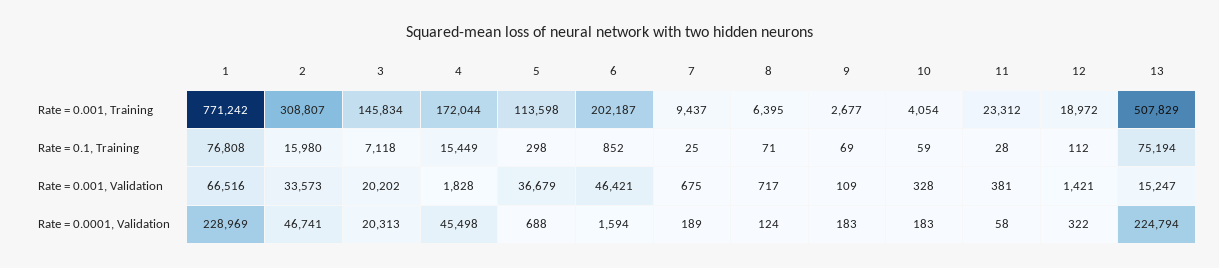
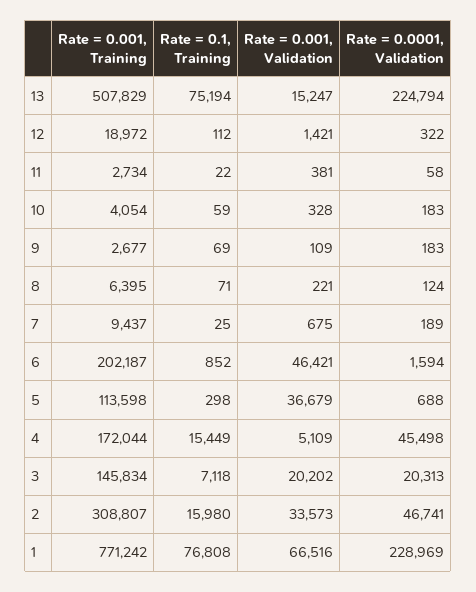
  {
    "1": {
      "Rate = 0.001, Training": 771242,
      "Rate = 0.1, Training": 76808,
      "Rate = 0.001, Validation": 66516,
      "Rate = 0.0001, Validation": 228969
    },
    "2": {
      "Rate = 0.001, Training": 308807,
      "Rate = 0.1, Training": 15980,
      "Rate = 0.001, Validation": 33573,
      "Rate = 0.0001, Validation": 46741
    },
    "3": {
      "Rate = 0.001, Training": 145834,
      "Rate = 0.1, Training": 7118,
      "Rate = 0.001, Validation": 20202,
      "Rate = 0.0001, Validation": 20313
    },
    "4": {
      "Rate = 0.001, Training": 172044,
      "Rate = 0.1, Training": 15449,
-     "Rate = 0.001, Validation": 1828,
+     "Rate = 0.001, Validation": 5109,
      "Rate = 0.0001, Validation": 45498
    },
    "5": {
      "Rate = 0.001, Training": 113598,
      "Rate = 0.1, Training": 298,
      "Rate = 0.001, Validation": 36679,
      "Rate = 0.0001, Validation": 688
    },
    "6": {
      "Rate = 0.001, Training": 202187,
      "Rate = 0.1, Training": 852,
      "Rate = 0.001, Validation": 46421,
      "Rate = 0.0001, Validation": 1594
    },
    "7": {
      "Rate = 0.001, Training": 9437,
      "Rate = 0.1, Training": 25,
      "Rate = 0.001, Validation": 675,
      "Rate = 0.0001, Validation": 189
    },
    "8": {
      "Rate = 0.001, Training": 6395,
      "Rate = 0.1, Training": 71,
-     "Rate = 0.001, Validation": 717,
+     "Rate = 0.001, Validation": 221,
      "Rate = 0.0001, Validation": 124
    },
    "9": {
      "Rate = 0.001, Training": 2677,
      "Rate = 0.1, Training": 69,
      "Rate = 0.001, Validation": 109,
      "Rate = 0.0001, Validation": 183
    },
    "10": {
      "Rate = 0.001, Training": 4054,
      "Rate = 0.1, Training": 59,
      "Rate = 0.001, Validation": 328,
      "Rate = 0.0001, Validation": 183
    },
    "11": {
-     "Rate = 0.001, Training": 23312,
+     "Rate = 0.001, Training": 2734,
-     "Rate = 0.1, Training": 28,
+     "Rate = 0.1, Training": 22,
      "Rate = 0.001, Validation": 381,
      "Rate = 0.0001, Validation": 58
    },
    "12": {
      "Rate = 0.001, Training": 18972,
      "Rate = 0.1, Training": 112,
      "Rate = 0.001, Validation": 1421,
      "Rate = 0.0001, Validation": 322
    },
    "13": {
      "Rate = 0.001, Training": 507829,
      "Rate = 0.1, Training": 75194,
      "Rate = 0.001, Validation": 15247,
      "Rate = 0.0001, Validation": 224794
    }
  }

